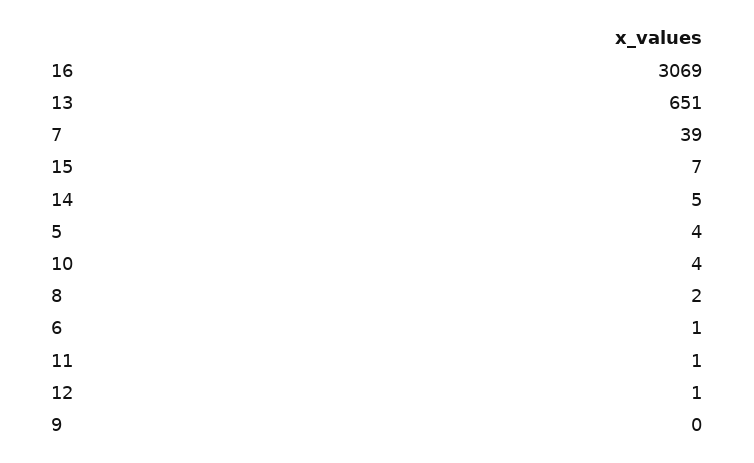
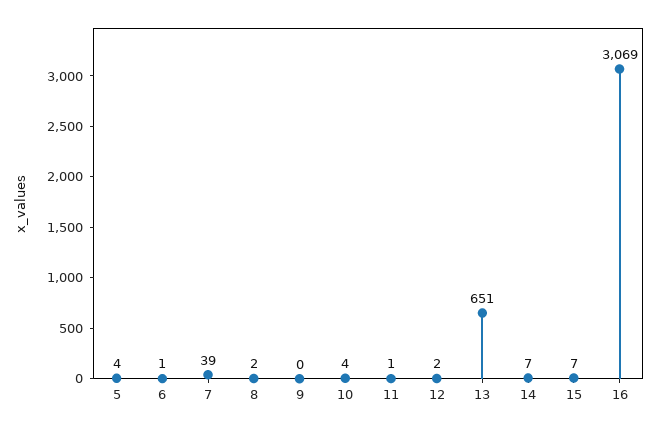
  {
    "16": 3069,
    "13": 651,
    "7": 39,
    "15": 7,
-   "14": 5,
+   "14": 7,
    "5": 4,
    "10": 4,
    "8": 2,
    "6": 1,
    "11": 1,
-   "12": 1,
+   "12": 2,
    "9": 0
  }

